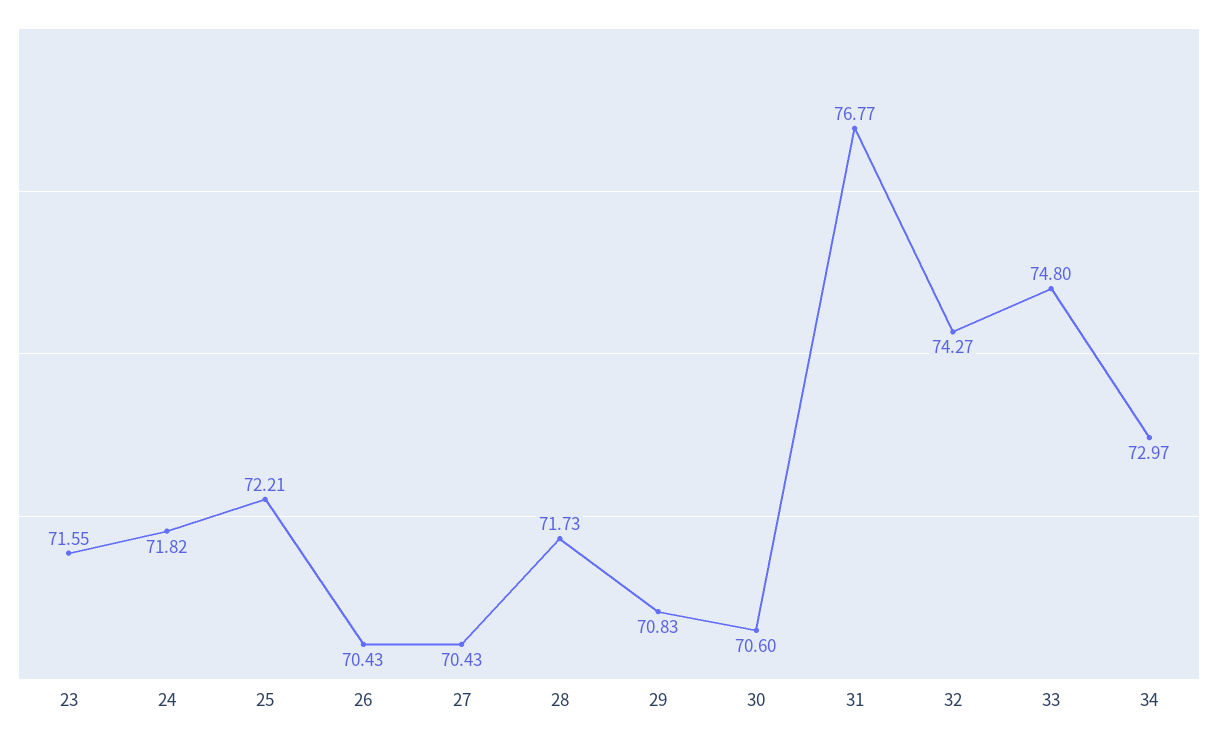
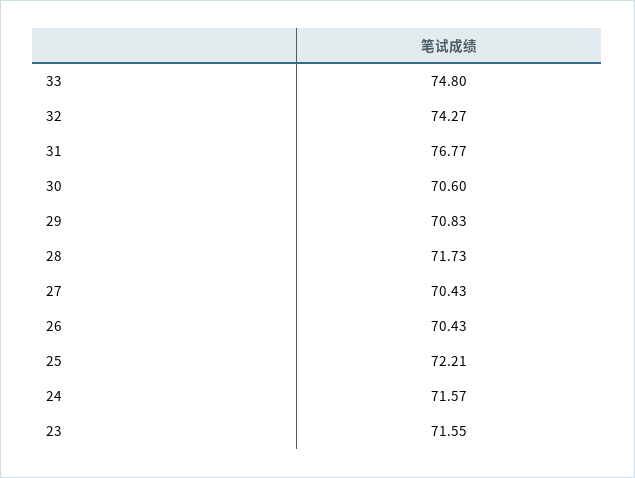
  {
    "23": 71.55,
-   "24": 71.82,
+   "24": 71.57,
    "25": 72.21,
    "26": 70.43,
    "27": 70.43,
    "28": 71.73,
    "29": 70.83,
    "30": 70.6,
    "31": 76.77,
    "32": 74.27,
-   "33": 74.8,
+   "33": 74.8
-   "34": 72.97
  }

